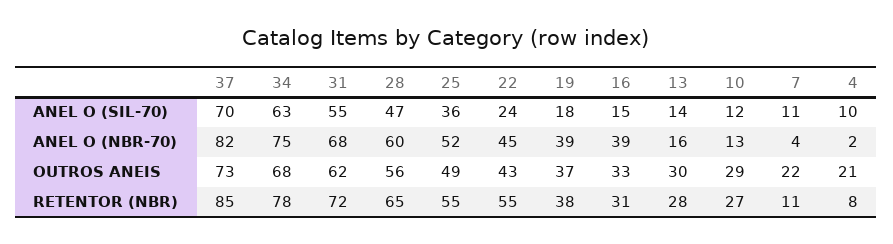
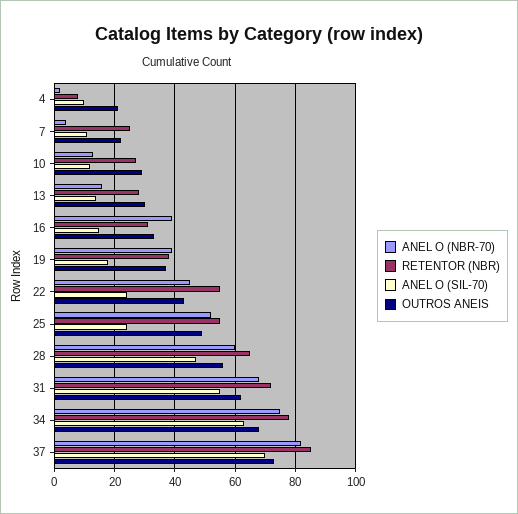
  {
    "ANEL O (SIL-70)": {
      "37": 70,
      "34": 63,
      "31": 55,
      "28": 47,
-     "25": 36,
+     "25": 25,
      "22": 24,
      "19": 18,
      "16": 15,
      "13": 14,
      "10": 12,
      "7": 11,
      "4": 10
    },
    "ANEL O (NBR-70)": {
      "37": 82,
      "34": 75,
      "31": 68,
      "28": 60,
      "25": 52,
      "22": 45,
      "19": 39,
      "16": 39,
      "13": 16,
      "10": 13,
      "7": 4,
      "4": 2
    },
    "OUTROS ANEIS": {
      "37": 73,
      "34": 68,
      "31": 62,
      "28": 56,
      "25": 49,
      "22": 43,
      "19": 37,
      "16": 33,
      "13": 30,
      "10": 29,
      "7": 22,
      "4": 21
    },
    "RETENTOR (NBR)": {
      "37": 85,
      "34": 78,
      "31": 72,
      "28": 65,
      "25": 55,
      "22": 55,
      "19": 38,
      "16": 31,
      "13": 28,
      "10": 27,
-     "7": 11,
+     "7": 25,
      "4": 8
    }
  }

